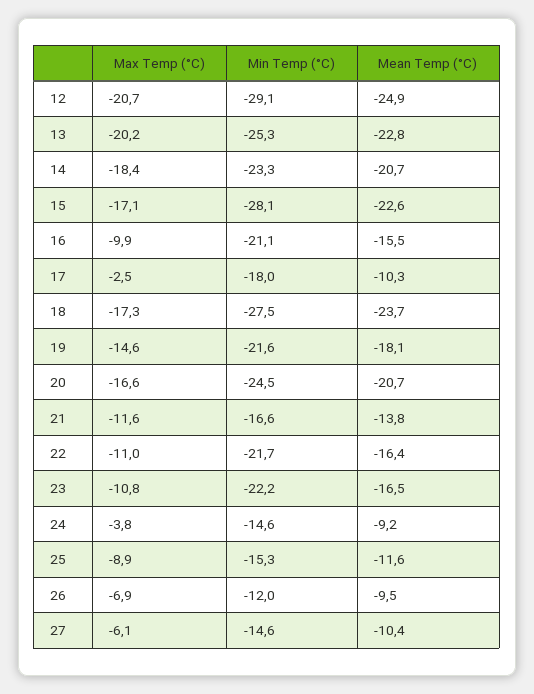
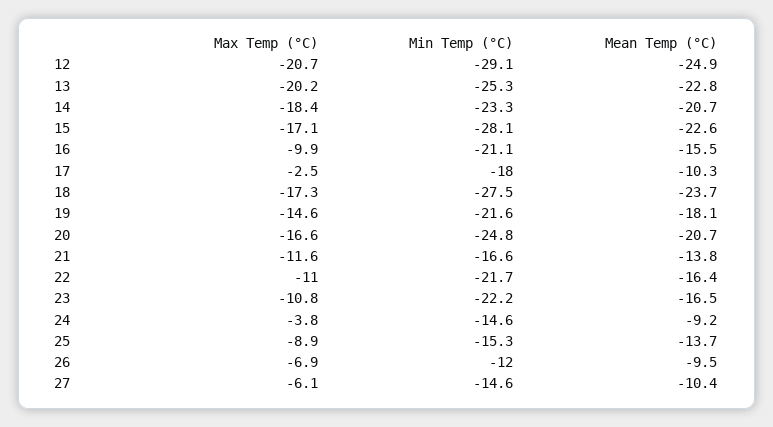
  {
    "Max Temp (°C)": {
      "12": -20.7,
      "13": -20.2,
      "14": -18.4,
      "15": -17.1,
      "16": -9.9,
      "17": -2.5,
      "18": -17.3,
      "19": -14.6,
      "20": -16.6,
      "21": -11.6,
      "22": -11,
      "23": -10.8,
      "24": -3.8,
      "25": -8.9,
      "26": -6.9,
      "27": -6.1
    },
    "Min Temp (°C)": {
      "12": -29.1,
      "13": -25.3,
      "14": -23.3,
      "15": -28.1,
      "16": -21.1,
      "17": -18,
      "18": -27.5,
      "19": -21.6,
-     "20": -24.5,
+     "20": -24.8,
      "21": -16.6,
      "22": -21.7,
      "23": -22.2,
      "24": -14.6,
      "25": -15.3,
      "26": -12,
      "27": -14.6
    },
    "Mean Temp (°C)": {
      "12": -24.9,
      "13": -22.8,
      "14": -20.7,
      "15": -22.6,
      "16": -15.5,
      "17": -10.3,
      "18": -23.7,
      "19": -18.1,
      "20": -20.7,
      "21": -13.8,
      "22": -16.4,
      "23": -16.5,
      "24": -9.2,
-     "25": -11.6,
+     "25": -13.7,
      "26": -9.5,
      "27": -10.4
    }
  }

